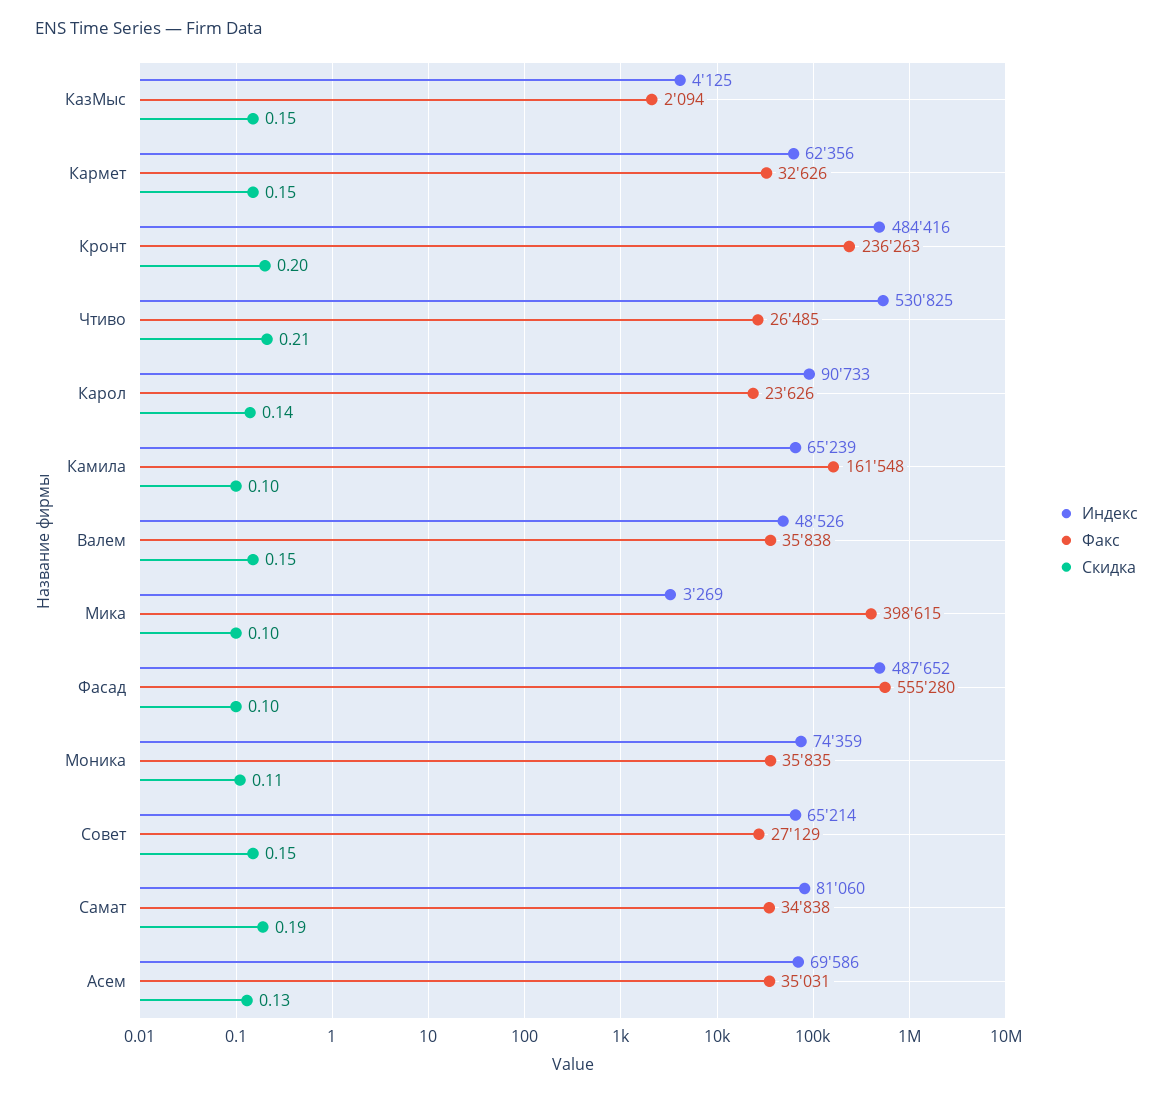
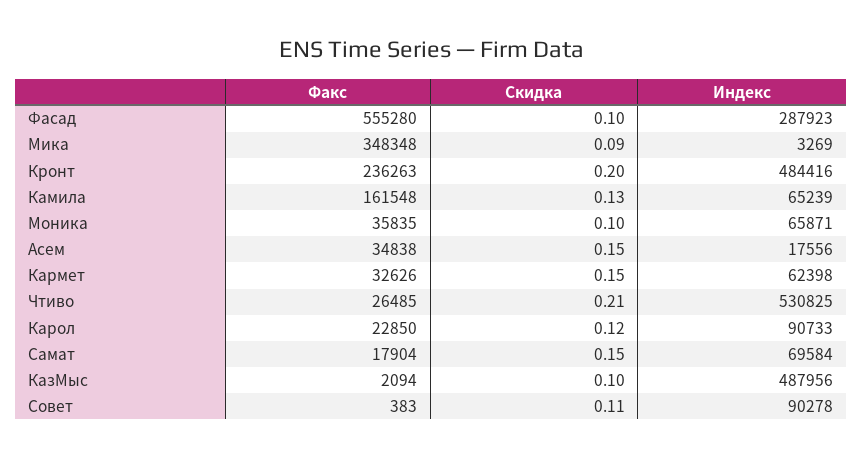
  {
    "Индекс": {
-     "КазМыс": 4125,
+     "КазМыс": 487956,
-     "Кармет": 62356,
+     "Кармет": 62398,
      "Кронт": 484416,
      "Чтиво": 530825,
      "Карол": 90733,
      "Камила": 65239,
-     "Валем": 48526,
      "Мика": 3269,
-     "Фасад": 487652,
+     "Фасад": 287923,
-     "Моника": 74359,
+     "Моника": 65871,
-     "Совет": 65214,
+     "Совет": 90278,
-     "Самат": 81060,
+     "Самат": 69584,
-     "Асем": 69586
+     "Асем": 17556
    },
    "Факс": {
      "КазМыс": 2094,
      "Кармет": 32626,
      "Кронт": 236263,
      "Чтиво": 26485,
-     "Карол": 23626,
+     "Карол": 22850,
      "Камила": 161548,
-     "Валем": 35838,
-     "Мика": 398615,
+     "Мика": 348348,
      "Фасад": 555280,
      "Моника": 35835,
-     "Совет": 27129,
+     "Совет": 383,
-     "Самат": 34838,
+     "Самат": 17904,
-     "Асем": 35031
+     "Асем": 34838
    },
    "Скидка": {
-     "КазМыс": 0.15,
+     "КазМыс": 0.1,
      "Кармет": 0.15,
      "Кронт": 0.2,
      "Чтиво": 0.21,
-     "Карол": 0.14,
+     "Карол": 0.12,
-     "Камила": 0.1,
+     "Камила": 0.13,
-     "Валем": 0.15,
-     "Мика": 0.1,
+     "Мика": 0.09,
      "Фасад": 0.1,
-     "Моника": 0.11,
+     "Моника": 0.1,
-     "Совет": 0.15,
+     "Совет": 0.11,
-     "Самат": 0.19,
+     "Самат": 0.15,
-     "Асем": 0.13
+     "Асем": 0.15
    }
  }

